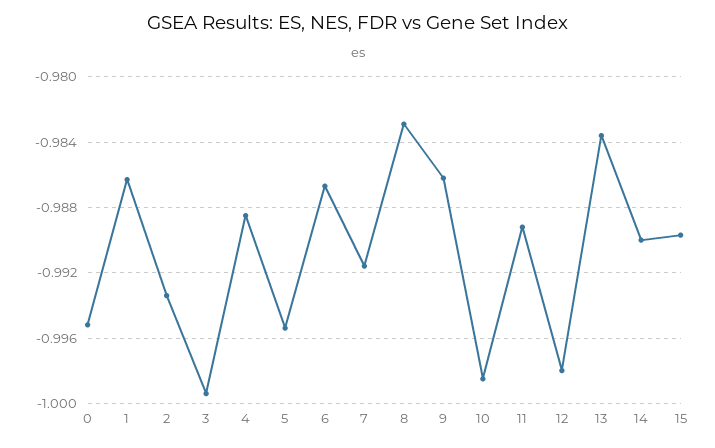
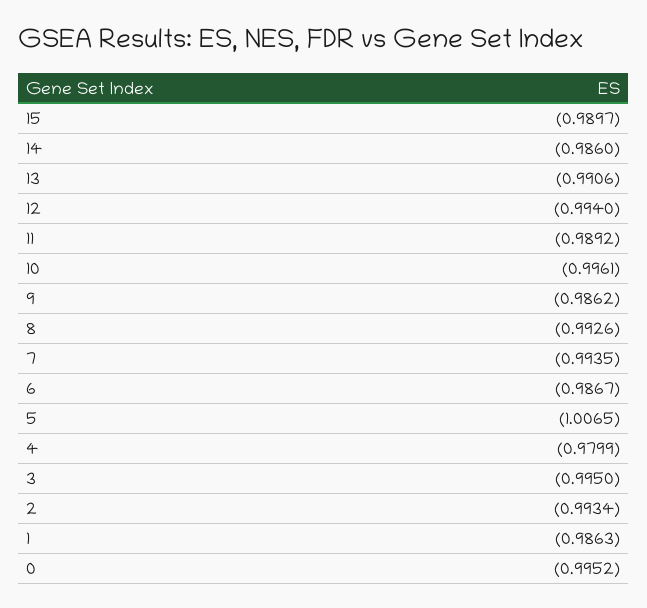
  {
    "0": -0.9952,
    "1": -0.9863,
    "2": -0.9934,
-   "3": -0.9995,
+   "3": -0.995,
-   "4": -0.9885,
+   "4": -0.9799,
-   "5": -0.9955,
+   "5": -1.0065,
    "6": -0.9867,
-   "7": -0.9915,
+   "7": -0.9935,
-   "8": -0.983,
+   "8": -0.9926,
    "9": -0.9862,
-   "10": -0.9985,
+   "10": -0.9961,
    "11": -0.9892,
-   "12": -0.998,
+   "12": -0.994,
-   "13": -0.9835,
+   "13": -0.9906,
-   "14": -0.99,
+   "14": -0.986,
    "15": -0.9897
  }

